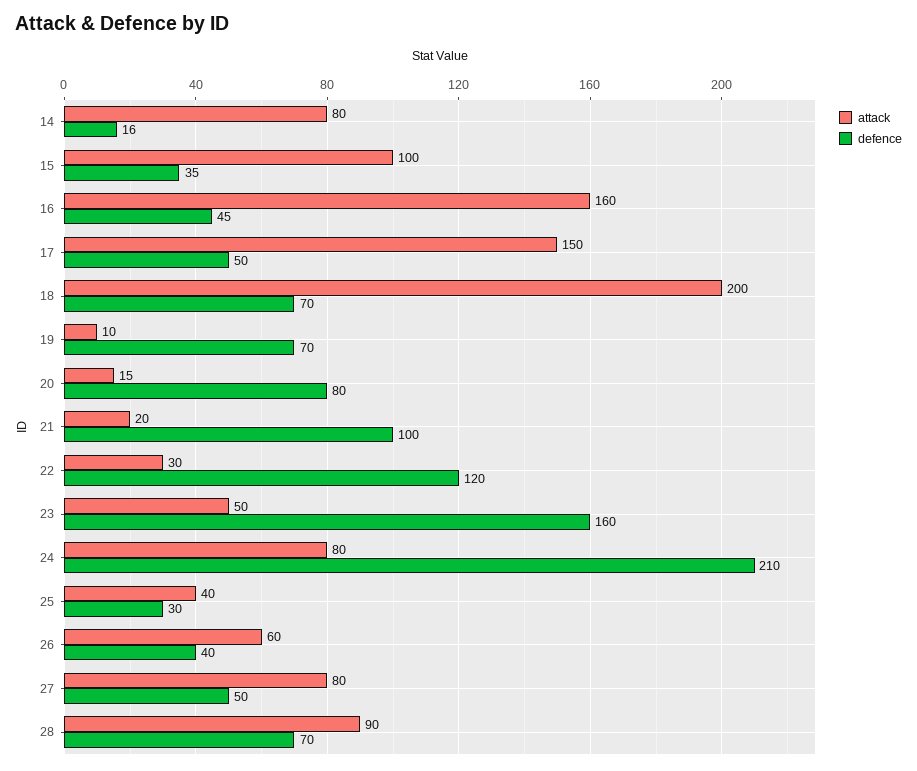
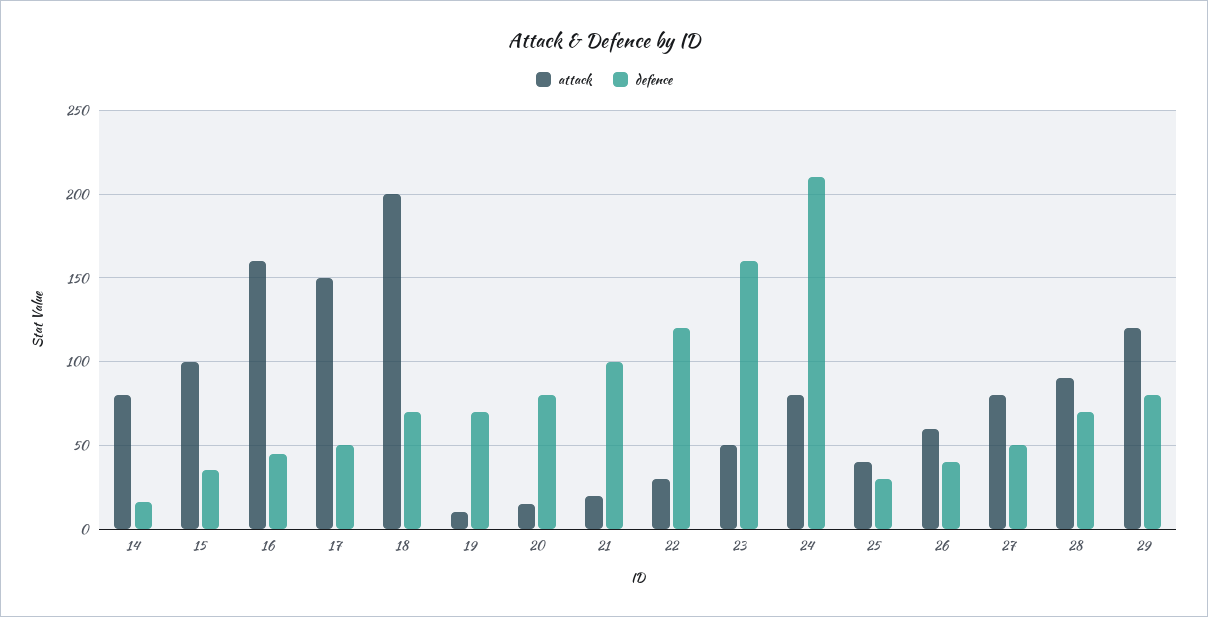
  {
    "attack": {
      "14": 80,
      "15": 100,
      "16": 160,
      "17": 150,
      "18": 200,
      "19": 10,
      "20": 15,
      "21": 20,
      "22": 30,
      "23": 50,
      "24": 80,
      "25": 40,
      "26": 60,
      "27": 80,
-     "28": 90
+     "28": 90,
+     "29": 120
    },
    "defence": {
      "14": 16,
      "15": 35,
      "16": 45,
      "17": 50,
      "18": 70,
      "19": 70,
      "20": 80,
      "21": 100,
      "22": 120,
      "23": 160,
      "24": 210,
      "25": 30,
      "26": 40,
      "27": 50,
-     "28": 70
+     "28": 70,
+     "29": 80
    }
  }

